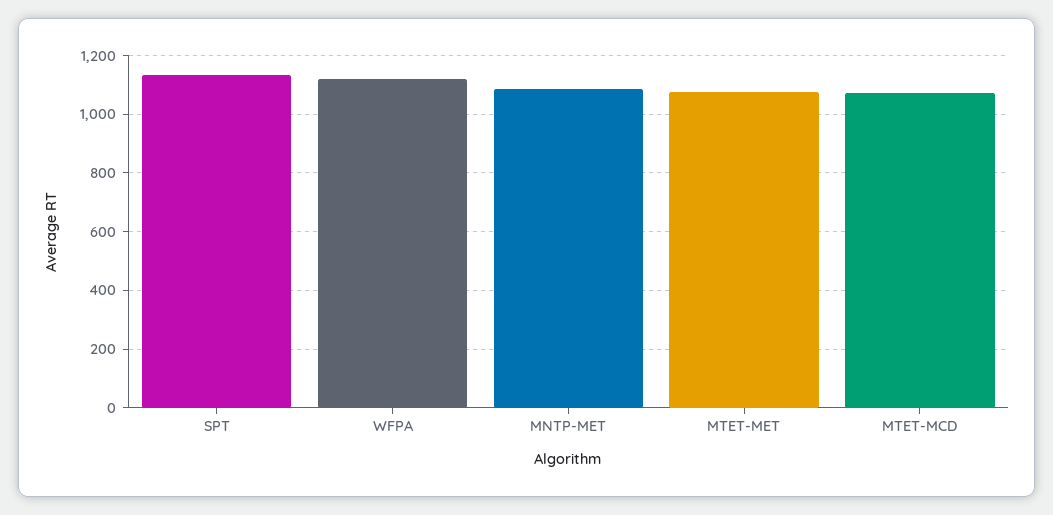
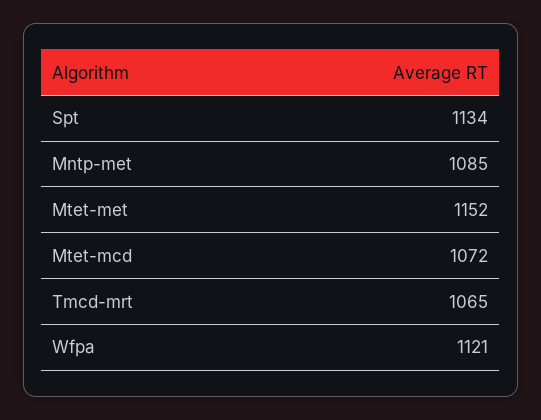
  {
    "SPT": 1134,
    "WFPA": 1121,
    "MNTP-MET": 1085,
-   "MTET-MET": 1075,
+   "MTET-MET": 1152,
-   "MTET-MCD": 1072
+   "MTET-MCD": 1072,
+   "Tmcd-mrt": 1065
  }

